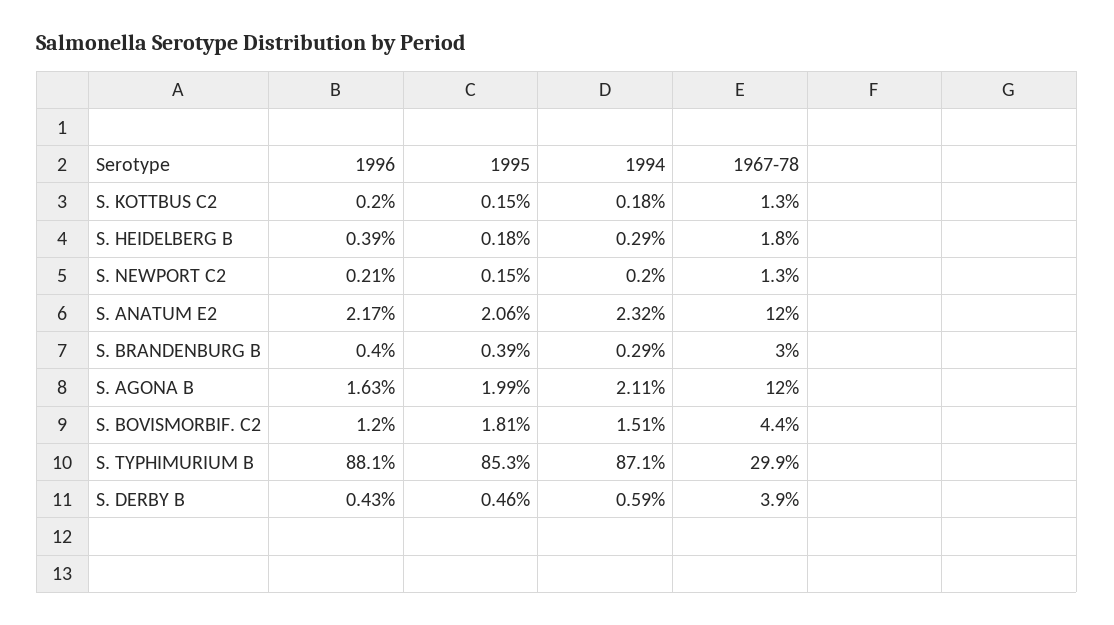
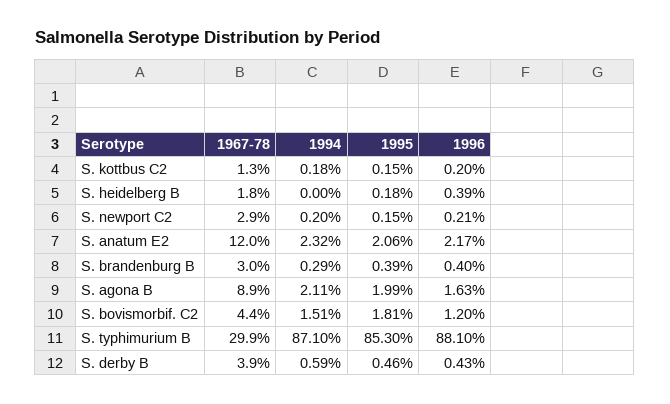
  {
    "1996": {
      "S. KOTTBUS C2": 0.2,
      "S. HEIDELBERG B": 0.39,
      "S. NEWPORT C2": 0.21,
      "S. ANATUM E2": 2.17,
      "S. BRANDENBURG B": 0.4,
      "S. AGONA B": 1.63,
      "S. BOVISMORBIF. C2": 1.2,
      "S. TYPHIMURIUM B": 88.1,
      "S. DERBY B": 0.43
    },
    "1995": {
      "S. KOTTBUS C2": 0.15,
      "S. HEIDELBERG B": 0.18,
      "S. NEWPORT C2": 0.15,
      "S. ANATUM E2": 2.06,
      "S. BRANDENBURG B": 0.39,
      "S. AGONA B": 1.99,
      "S. BOVISMORBIF. C2": 1.81,
      "S. TYPHIMURIUM B": 85.3,
      "S. DERBY B": 0.46
    },
    "1994": {
      "S. KOTTBUS C2": 0.18,
-     "S. HEIDELBERG B": 0.29,
+     "S. HEIDELBERG B": 0,
      "S. NEWPORT C2": 0.2,
      "S. ANATUM E2": 2.32,
      "S. BRANDENBURG B": 0.29,
      "S. AGONA B": 2.11,
      "S. BOVISMORBIF. C2": 1.51,
      "S. TYPHIMURIUM B": 87.1,
      "S. DERBY B": 0.59
    },
    "1967-78": {
      "S. KOTTBUS C2": 1.3,
      "S. HEIDELBERG B": 1.8,
-     "S. NEWPORT C2": 1.3,
+     "S. NEWPORT C2": 2.9,
      "S. ANATUM E2": 12,
      "S. BRANDENBURG B": 3,
-     "S. AGONA B": 12,
+     "S. AGONA B": 8.9,
      "S. BOVISMORBIF. C2": 4.4,
      "S. TYPHIMURIUM B": 29.9,
      "S. DERBY B": 3.9
    }
  }

